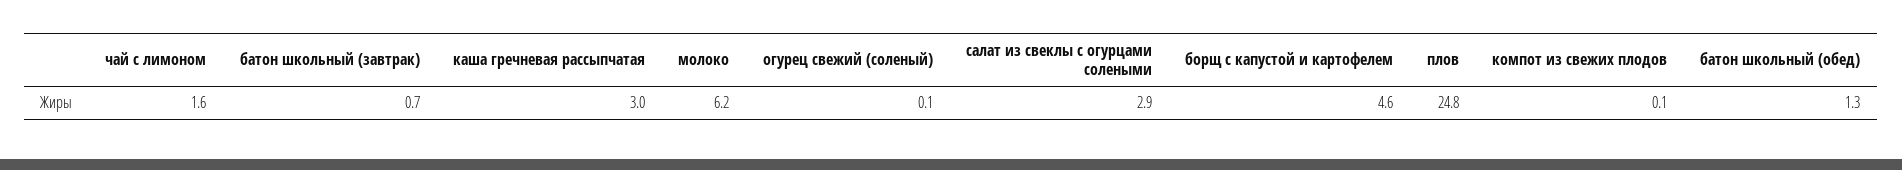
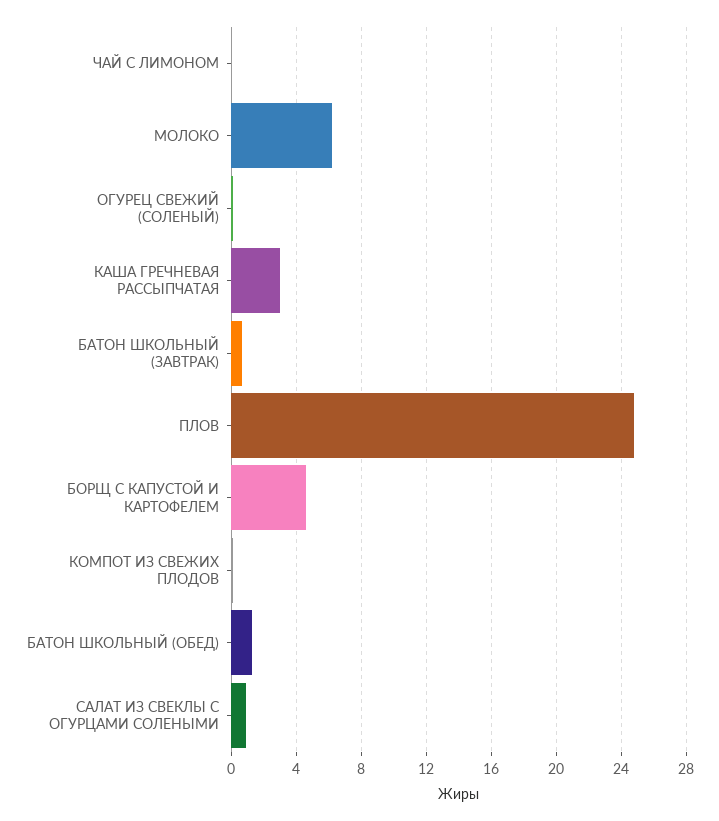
  {
-   "чай с лимоном": 1.6,
+   "чай с лимоном": 0,
    "батон школьный (завтрак)": 0.7,
    "каша гречневая рассыпчатая": 3,
    "молоко": 6.2,
    "огурец свежий (соленый)": 0.1,
-   "салат из свеклы с огурцами солеными": 2.9,
+   "салат из свеклы с огурцами солеными": 1,
    "борщ с капустой и картофелем": 4.6,
    "плов": 24.8,
    "компот из свежих плодов": 0.1,
    "батон школьный (обед)": 1.3
  }

